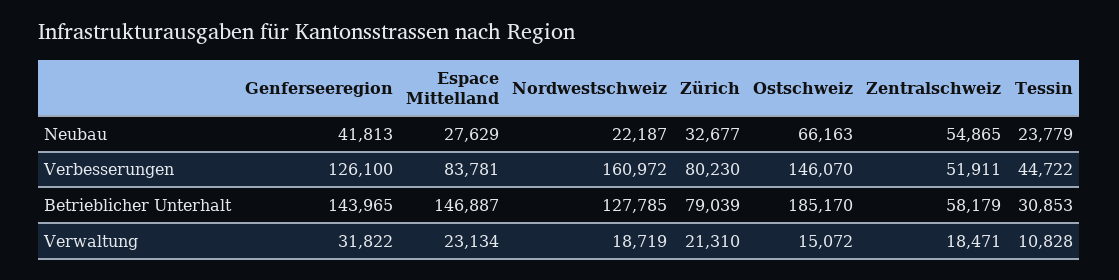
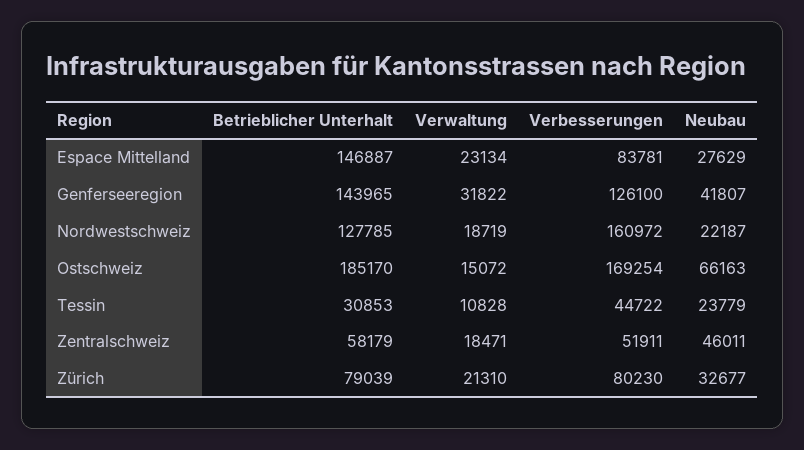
  {
    "Genferseeregion": {
-     "Neubau": 41813,
+     "Neubau": 41807,
      "Verbesserungen": 126100,
      "Betrieblicher Unterhalt": 143965,
      "Verwaltung": 31822
    },
    "Espace Mittelland": {
      "Neubau": 27629,
      "Verbesserungen": 83781,
      "Betrieblicher Unterhalt": 146887,
      "Verwaltung": 23134
    },
    "Nordwestschweiz": {
      "Neubau": 22187,
      "Verbesserungen": 160972,
      "Betrieblicher Unterhalt": 127785,
      "Verwaltung": 18719
    },
    "Zürich": {
      "Neubau": 32677,
      "Verbesserungen": 80230,
      "Betrieblicher Unterhalt": 79039,
      "Verwaltung": 21310
    },
    "Ostschweiz": {
      "Neubau": 66163,
-     "Verbesserungen": 146070,
+     "Verbesserungen": 169254,
      "Betrieblicher Unterhalt": 185170,
      "Verwaltung": 15072
    },
    "Zentralschweiz": {
-     "Neubau": 54865,
+     "Neubau": 46011,
      "Verbesserungen": 51911,
      "Betrieblicher Unterhalt": 58179,
      "Verwaltung": 18471
    },
    "Tessin": {
      "Neubau": 23779,
      "Verbesserungen": 44722,
      "Betrieblicher Unterhalt": 30853,
      "Verwaltung": 10828
    }
  }

